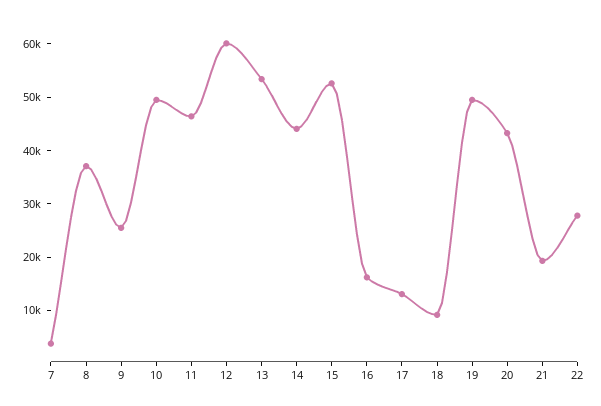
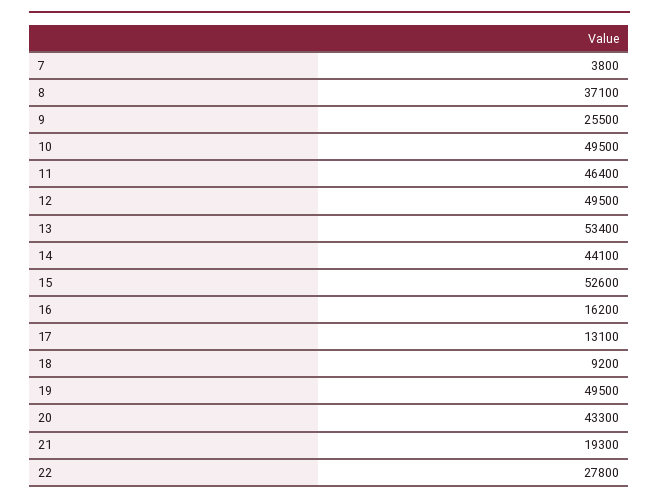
  {
    "7": 3800,
    "8": 37100,
    "9": 25500,
    "10": 49500,
    "11": 46400,
-   "12": 60000,
+   "12": 49500,
    "13": 53400,
    "14": 44100,
    "15": 52600,
    "16": 16200,
    "17": 13100,
    "18": 9200,
    "19": 49500,
    "20": 43300,
    "21": 19300,
    "22": 27800
  }

